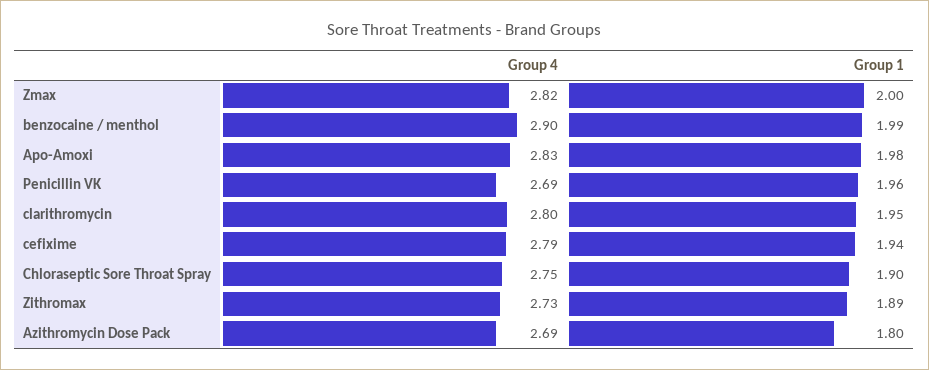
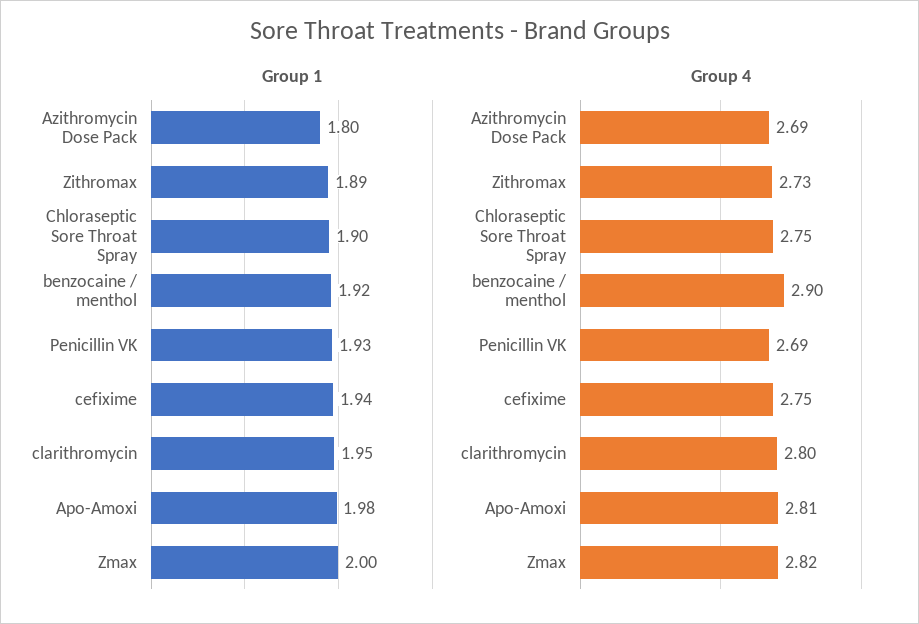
  {
    "Group 4": {
      "Zmax": 2.82,
      "benzocaine / menthol": 2.9,
-     "Apo-Amoxi": 2.83,
+     "Apo-Amoxi": 2.81,
      "Penicillin VK": 2.69,
      "clarithromycin": 2.8,
-     "cefixime": 2.79,
+     "cefixime": 2.75,
      "Chloraseptic Sore Throat Spray": 2.75,
      "Zithromax": 2.73,
      "Azithromycin Dose Pack": 2.69
    },
    "Group 1": {
      "Zmax": 2,
-     "benzocaine / menthol": 1.99,
+     "benzocaine / menthol": 1.92,
      "Apo-Amoxi": 1.98,
-     "Penicillin VK": 1.96,
+     "Penicillin VK": 1.93,
      "clarithromycin": 1.95,
      "cefixime": 1.94,
      "Chloraseptic Sore Throat Spray": 1.9,
      "Zithromax": 1.89,
      "Azithromycin Dose Pack": 1.8
    }
  }

